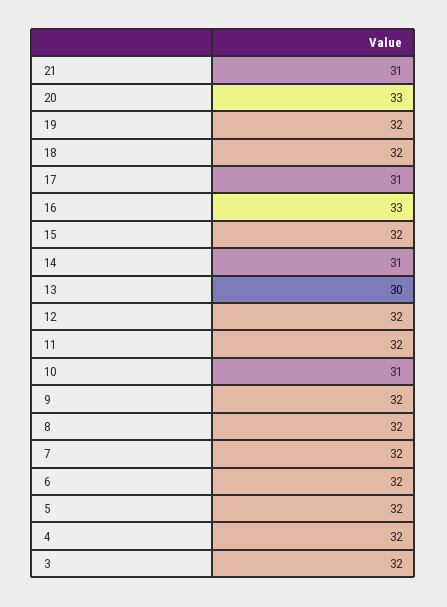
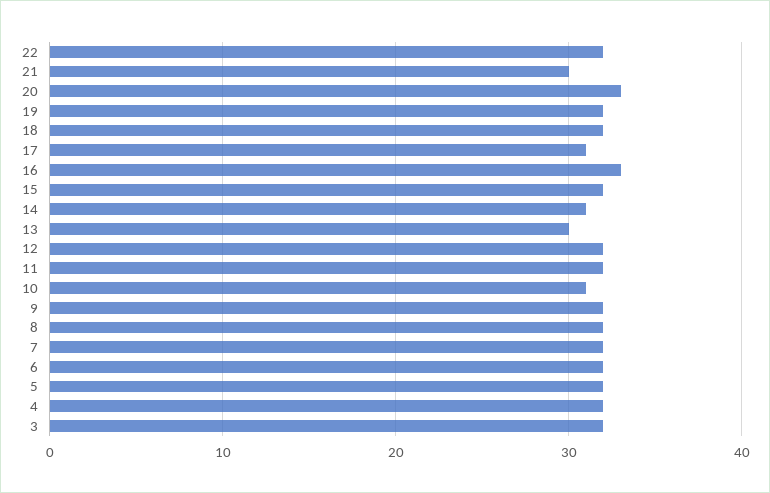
  {
-   "21": 31,
+   "21": 30,
    "20": 33,
    "19": 32,
    "18": 32,
    "17": 31,
    "16": 33,
    "15": 32,
    "14": 31,
    "13": 30,
    "12": 32,
    "11": 32,
    "10": 31,
    "9": 32,
    "8": 32,
    "7": 32,
    "6": 32,
    "5": 32,
    "4": 32,
-   "3": 32
+   "3": 32,
+   "22": 32
  }

